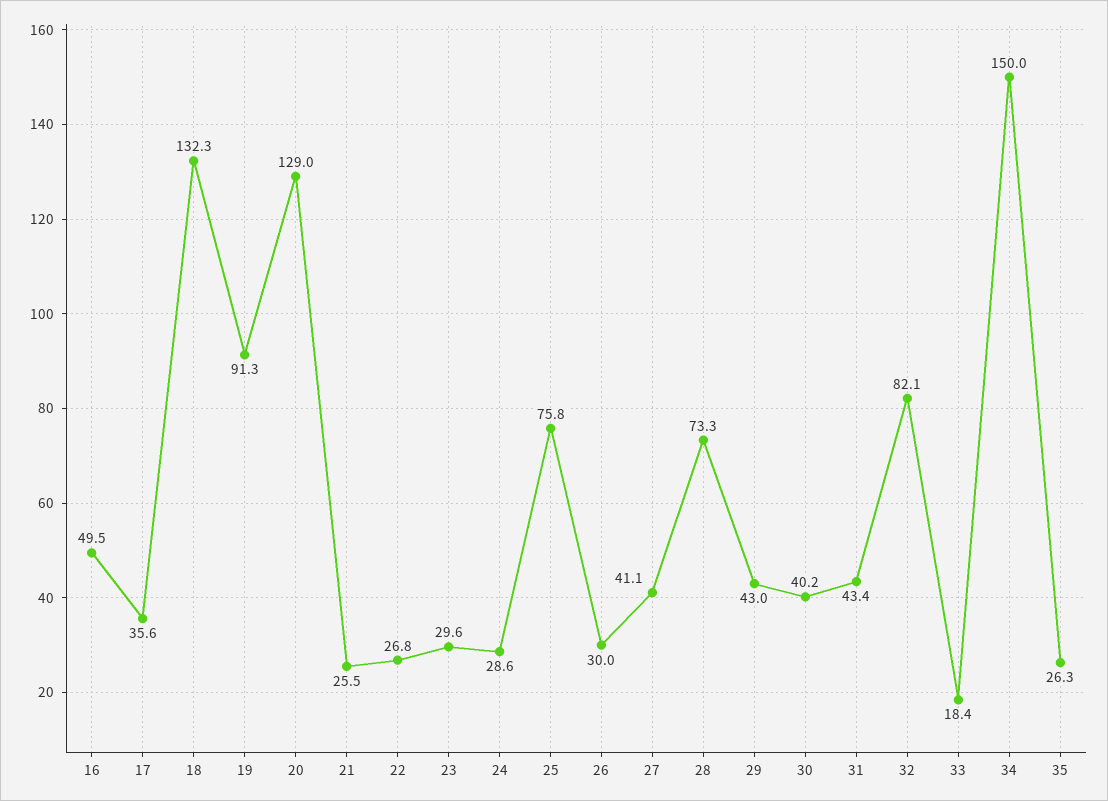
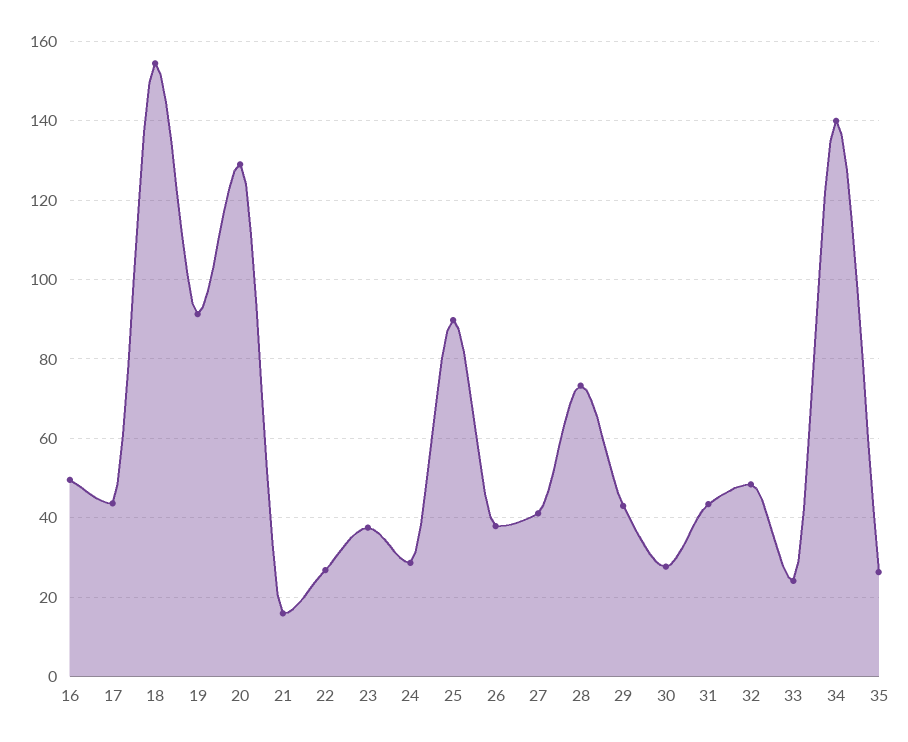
  {
    "16": 49.5,
-   "17": 35.6,
+   "17": 44,
-   "18": 132.3,
+   "18": 154,
    "19": 91.3,
    "20": 129,
-   "21": 25.5,
+   "21": 16,
    "22": 26.8,
-   "23": 29.6,
+   "23": 38,
    "24": 28.6,
-   "25": 75.8,
+   "25": 90,
-   "26": 30,
+   "26": 38,
    "27": 41.1,
    "28": 73.3,
    "29": 43,
-   "30": 40.2,
+   "30": 28,
    "31": 43.4,
-   "32": 82.1,
+   "32": 48,
-   "33": 18.4,
+   "33": 24,
-   "34": 150,
+   "34": 140,
    "35": 26.3
  }

